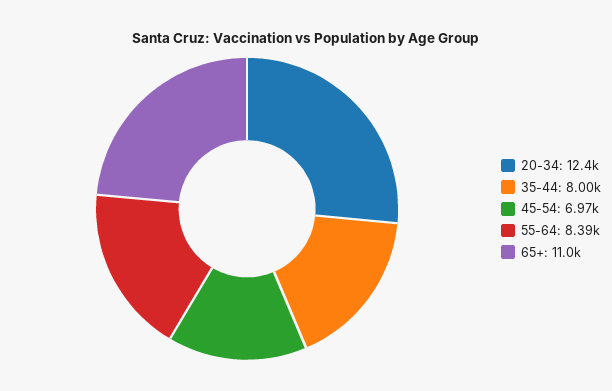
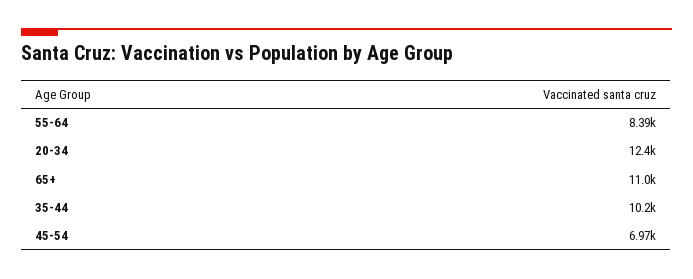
  {
    "20-34": 12400,
-   "35-44": 8000,
+   "35-44": 10200,
    "45-54": 6970,
    "55-64": 8390,
    "65+": 11000
  }

